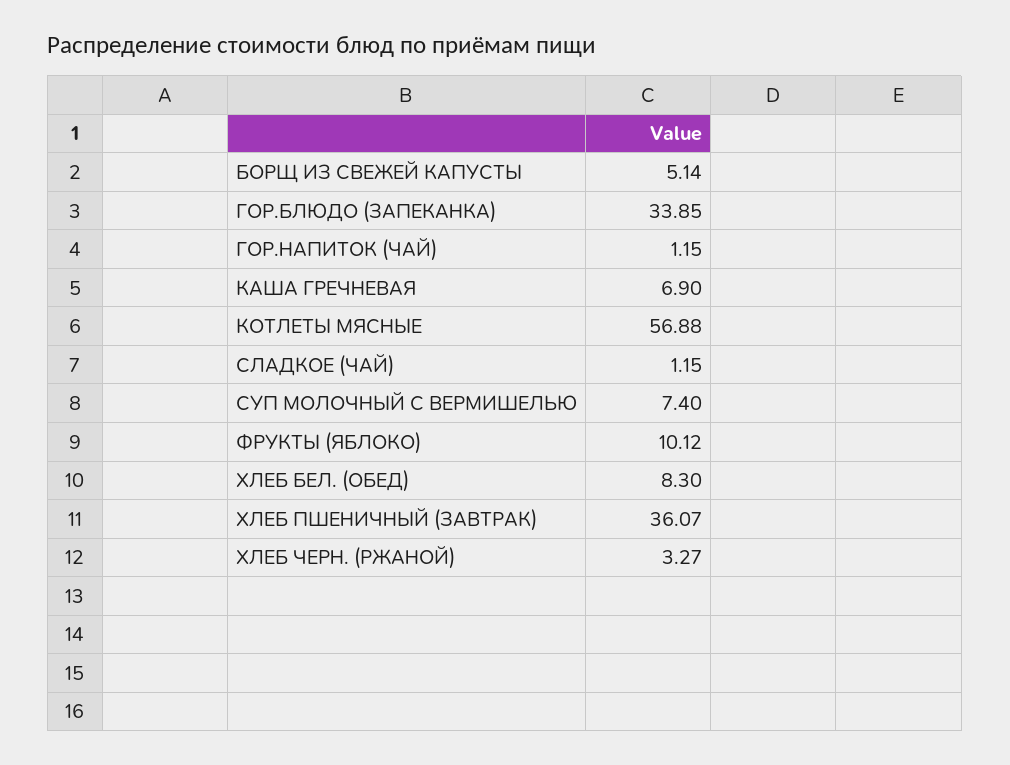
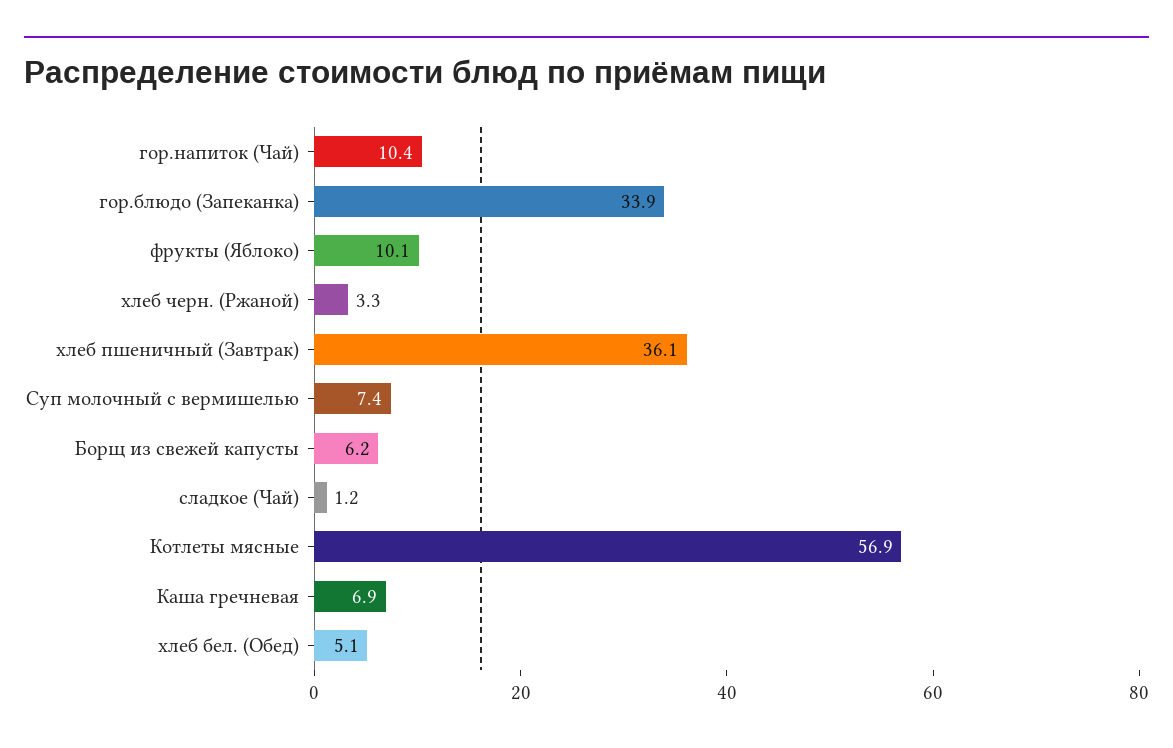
  {
-   "БОРЩ ИЗ СВЕЖЕЙ КАПУСТЫ": 5.14,
+   "БОРЩ ИЗ СВЕЖЕЙ КАПУСТЫ": 6.2,
    "ГОР.БЛЮДО (ЗАПЕКАНКА)": 33.85,
-   "ГОР.НАПИТОК (ЧАЙ)": 1.15,
+   "ГОР.НАПИТОК (ЧАЙ)": 10.4,
    "КАША ГРЕЧНЕВАЯ": 6.9,
    "КОТЛЕТЫ МЯСНЫЕ": 56.88,
    "СЛАДКОЕ (ЧАЙ)": 1.15,
    "СУП МОЛОЧНЫЙ С ВЕРМИШЕЛЬЮ": 7.4,
    "ФРУКТЫ (ЯБЛОКО)": 10.12,
-   "ХЛЕБ БЕЛ. (ОБЕД)": 8.3,
+   "ХЛЕБ БЕЛ. (ОБЕД)": 5.1,
    "ХЛЕБ ПШЕНИЧНЫЙ (ЗАВТРАК)": 36.07,
    "ХЛЕБ ЧЕРН. (РЖАНОЙ)": 3.27
  }

